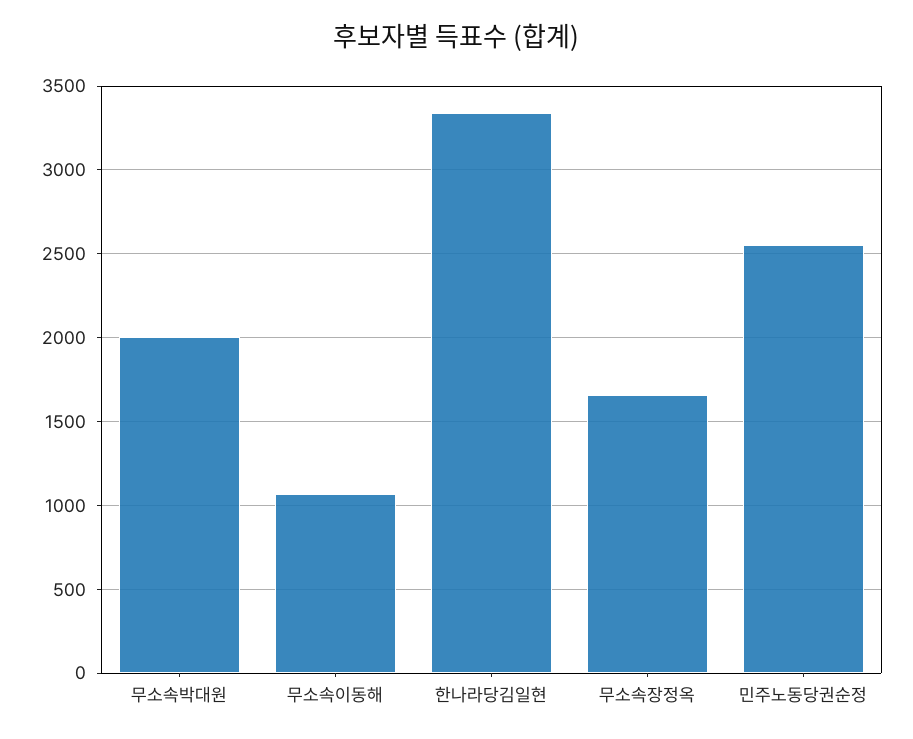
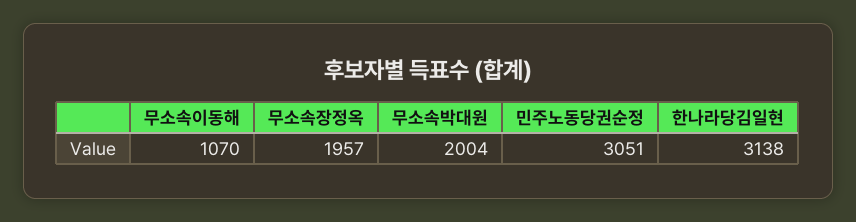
  {
    "무소속박대원": 2004,
    "무소속이동해": 1070,
-   "한나라당김일현": 3350,
+   "한나라당김일현": 3138,
-   "무소속장정옥": 1650,
+   "무소속장정옥": 1957,
-   "민주노동당권순정": 2550
+   "민주노동당권순정": 3051
  }

